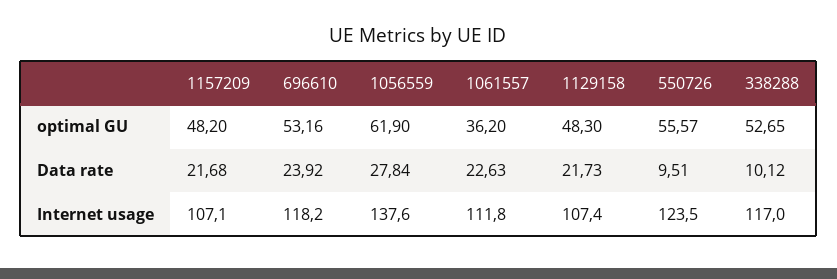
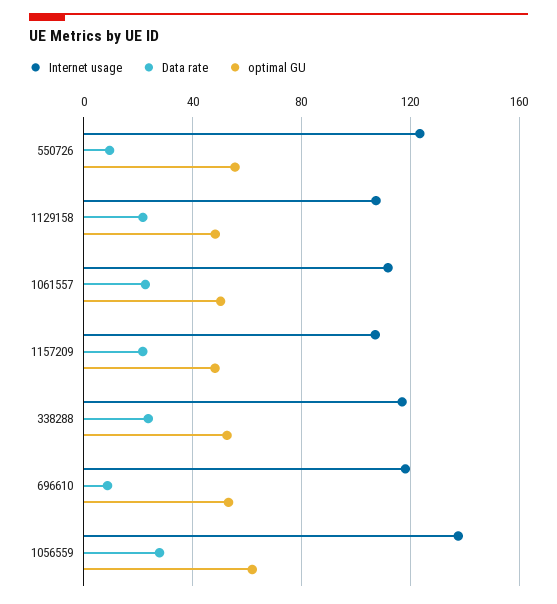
  {
    "optimal GU": {
      "1157209": 48.2,
      "696610": 53.16,
      "1056559": 61.9,
-     "1061557": 36.2,
+     "1061557": 50,
      "1129158": 48.3,
      "550726": 55.57,
      "338288": 52.65
    },
    "Data rate": {
      "1157209": 21.68,
-     "696610": 23.92,
+     "696610": 10,
      "1056559": 27.84,
      "1061557": 22.63,
      "1129158": 21.73,
      "550726": 9.51,
-     "338288": 10.12
+     "338288": 25
    },
    "Internet usage": {
      "1157209": 107.1,
      "696610": 118.2,
      "1056559": 137.6,
      "1061557": 111.8,
      "1129158": 107.4,
      "550726": 123.5,
      "338288": 117
    }
  }

